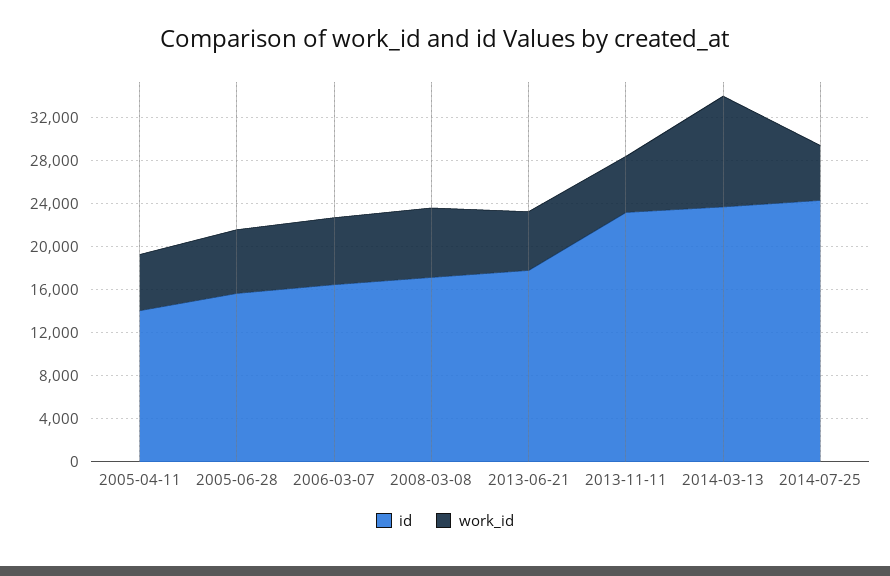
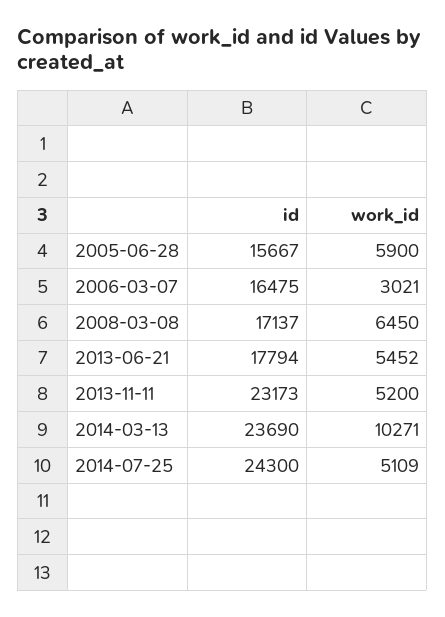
  {
    "id": {
-     "2005-04-11": 14000,
      "2005-06-28": 15667,
      "2006-03-07": 16475,
      "2008-03-08": 17137,
      "2013-06-21": 17794,
      "2013-11-11": 23173,
      "2014-03-13": 23690,
      "2014-07-25": 24300
    },
    "work_id": {
-     "2005-04-11": 5000,
      "2005-06-28": 5900,
-     "2006-03-07": 6000,
+     "2006-03-07": 3021,
      "2008-03-08": 6450,
      "2013-06-21": 5452,
      "2013-11-11": 5200,
      "2014-03-13": 10271,
      "2014-07-25": 5109
    }
  }

